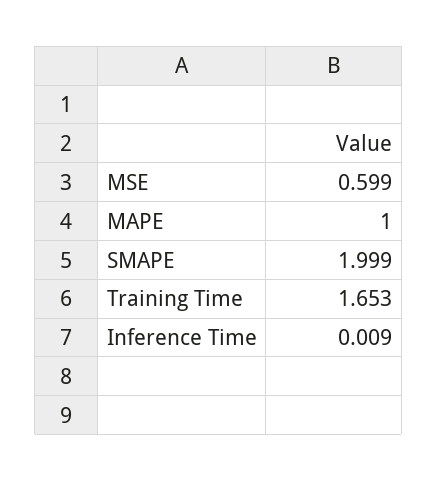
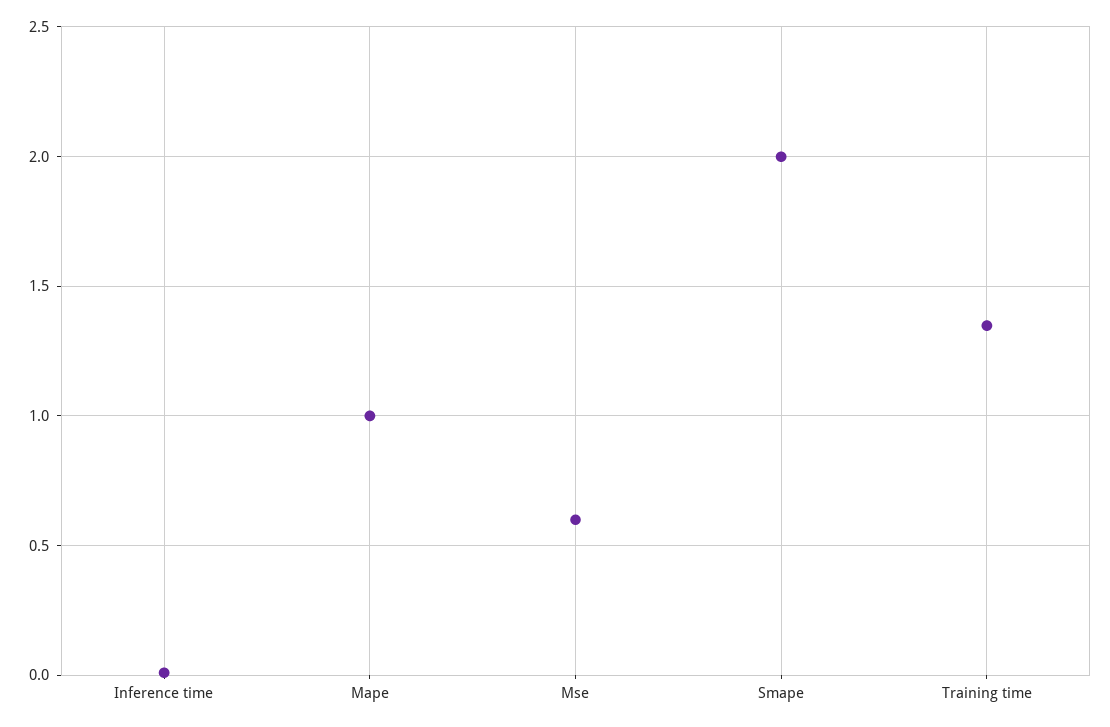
  {
    "MSE": 0.599,
    "MAPE": 1,
    "SMAPE": 1.999,
-   "Training Time": 1.653,
+   "Training Time": 1.35,
    "Inference Time": 0.009
  }

